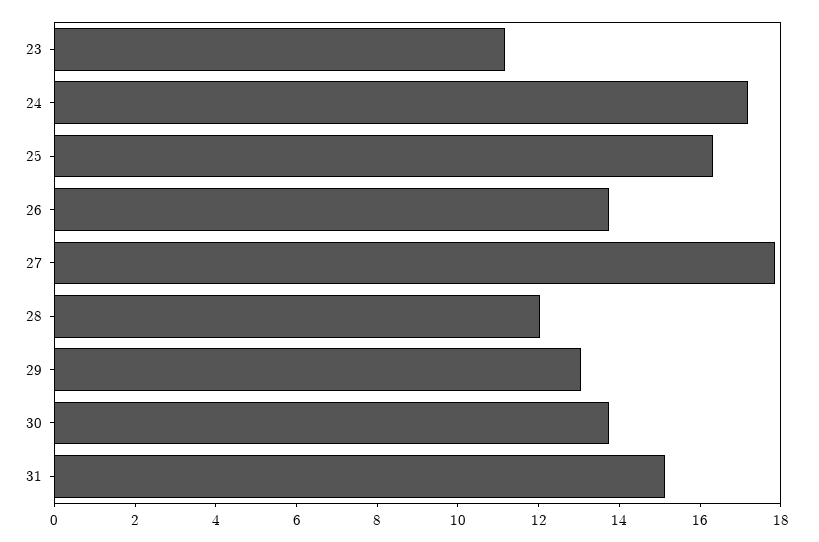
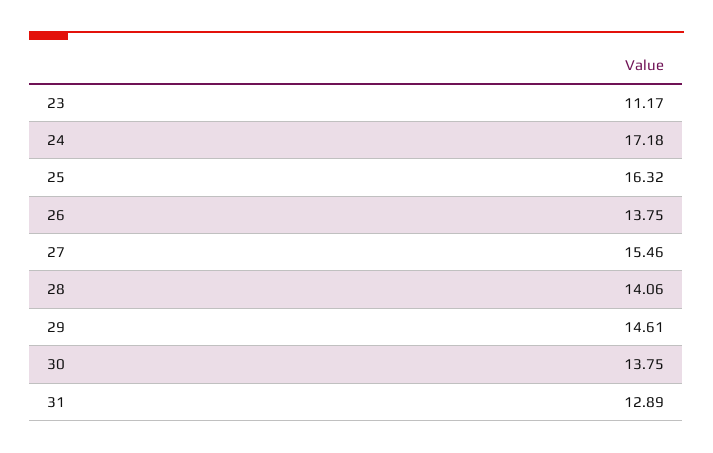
  {
    "23": 11.17,
    "24": 17.18,
    "25": 16.32,
    "26": 13.75,
-   "27": 18,
+   "27": 15.46,
-   "28": 12,
+   "28": 14.06,
-   "29": 13,
+   "29": 14.61,
    "30": 13.75,
-   "31": 15
+   "31": 12.89
  }

